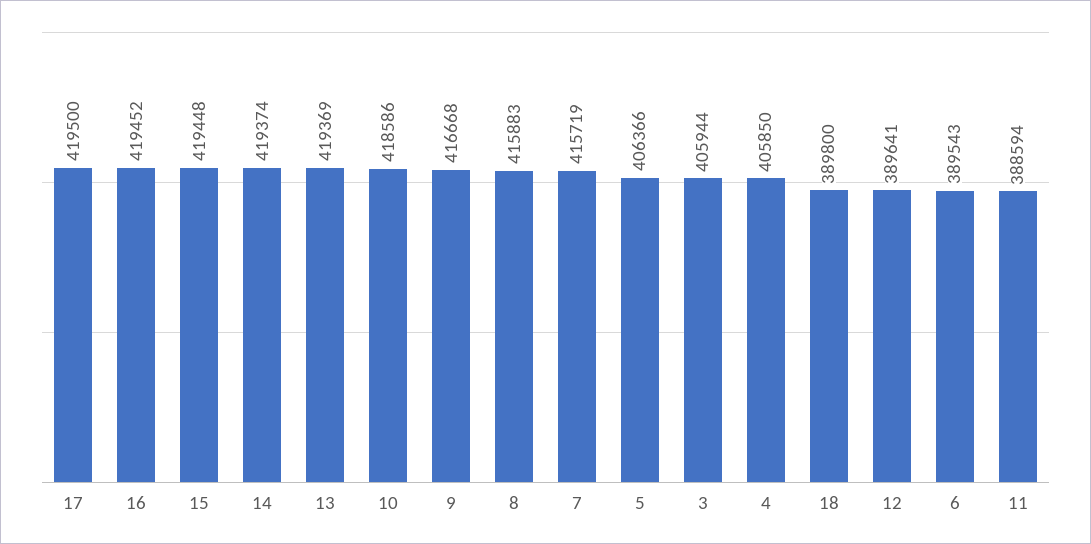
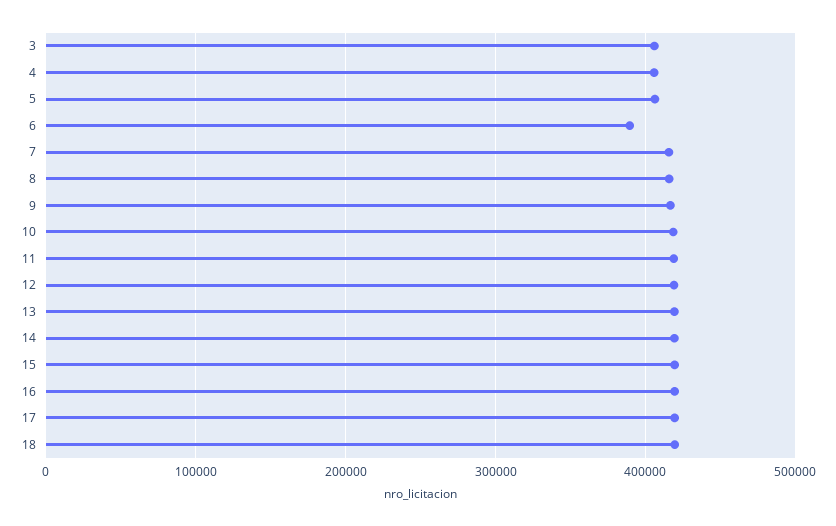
  {
    "17": 419500,
    "16": 419452,
    "15": 419448,
    "14": 419374,
    "13": 419369,
    "10": 418586,
    "9": 416668,
    "8": 415883,
    "7": 415719,
    "5": 406366,
    "3": 405944,
    "4": 405850,
-   "18": 389800,
+   "18": 420000,
-   "12": 389641,
+   "12": 420000,
    "6": 389543,
-   "11": 388594
+   "11": 420000
  }

